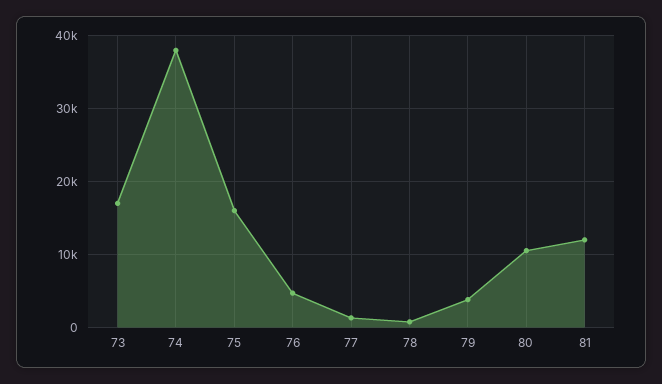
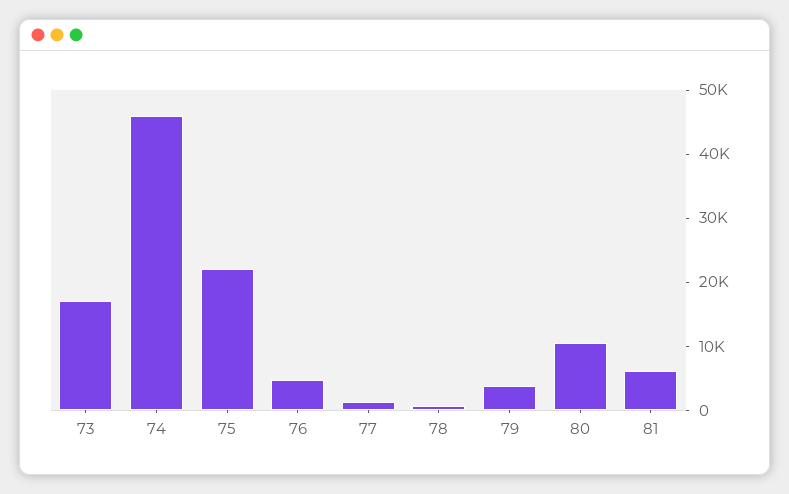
  {
    "73": 17000,
-   "74": 38000,
+   "74": 46000,
-   "75": 16000,
+   "75": 22000,
    "76": 5000,
    "77": 1000,
    "78": 1000,
    "79": 4000,
    "80": 11000,
-   "81": 12000
+   "81": 6000
  }

